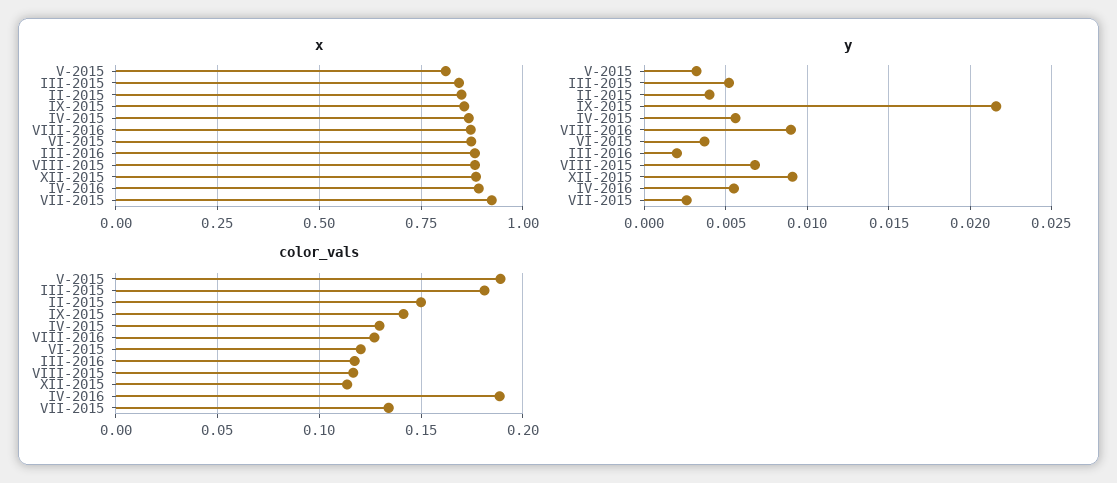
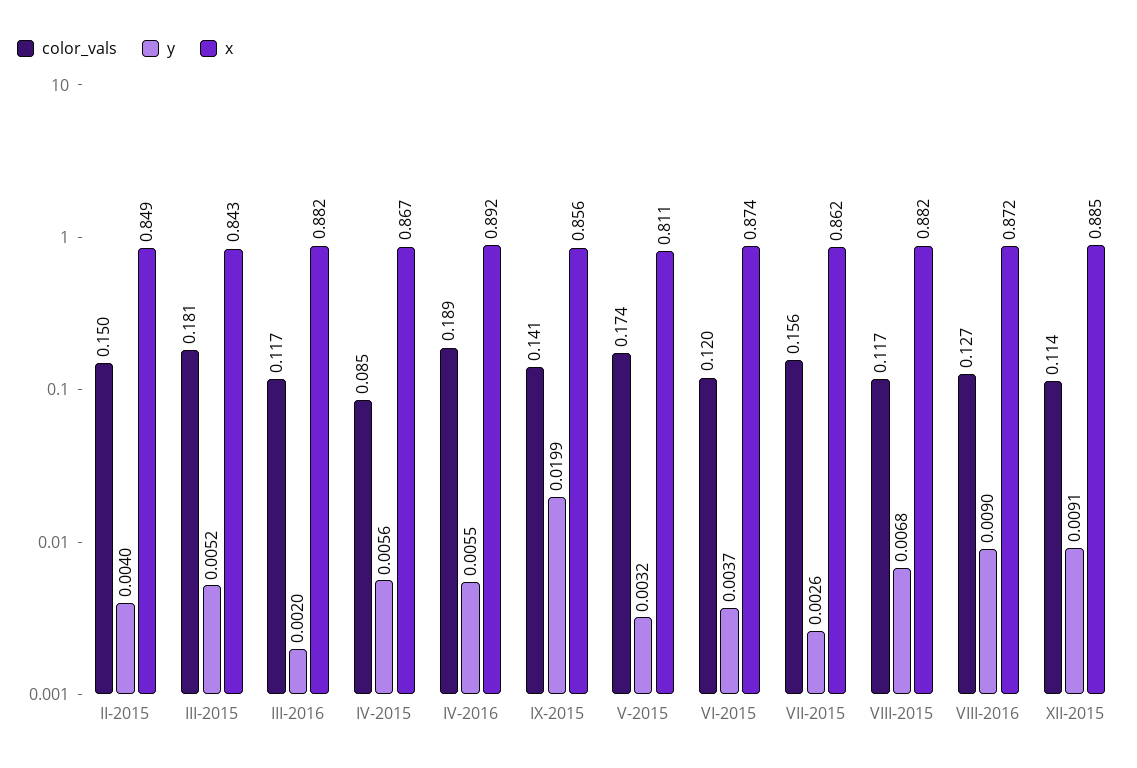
  {
    "x": {
      "V-2015": 0.811,
      "III-2015": 0.843,
      "II-2015": 0.849,
      "IX-2015": 0.856,
      "IV-2015": 0.867,
      "VIII-2016": 0.872,
      "VI-2015": 0.874,
      "III-2016": 0.882,
      "VIII-2015": 0.882,
      "XII-2015": 0.885,
      "IV-2016": 0.892,
-     "VII-2015": 0.925
+     "VII-2015": 0.862
    },
    "y": {
      "V-2015": 0.0032,
      "III-2015": 0.0052,
      "II-2015": 0.004,
-     "IX-2015": 0.0215,
+     "IX-2015": 0.0199,
      "IV-2015": 0.0056,
      "VIII-2016": 0.009,
      "VI-2015": 0.0037,
      "III-2016": 0.002,
      "VIII-2015": 0.0068,
      "XII-2015": 0.0091,
      "IV-2016": 0.0055,
      "VII-2015": 0.0026
    },
    "color_vals": {
-     "V-2015": 0.19,
+     "V-2015": 0.174,
      "III-2015": 0.181,
      "II-2015": 0.15,
      "IX-2015": 0.141,
-     "IV-2015": 0.13,
+     "IV-2015": 0.085,
      "VIII-2016": 0.127,
      "VI-2015": 0.12,
      "III-2016": 0.117,
      "VIII-2015": 0.117,
      "XII-2015": 0.114,
      "IV-2016": 0.189,
-     "VII-2015": 0.135
+     "VII-2015": 0.156
    }
  }

